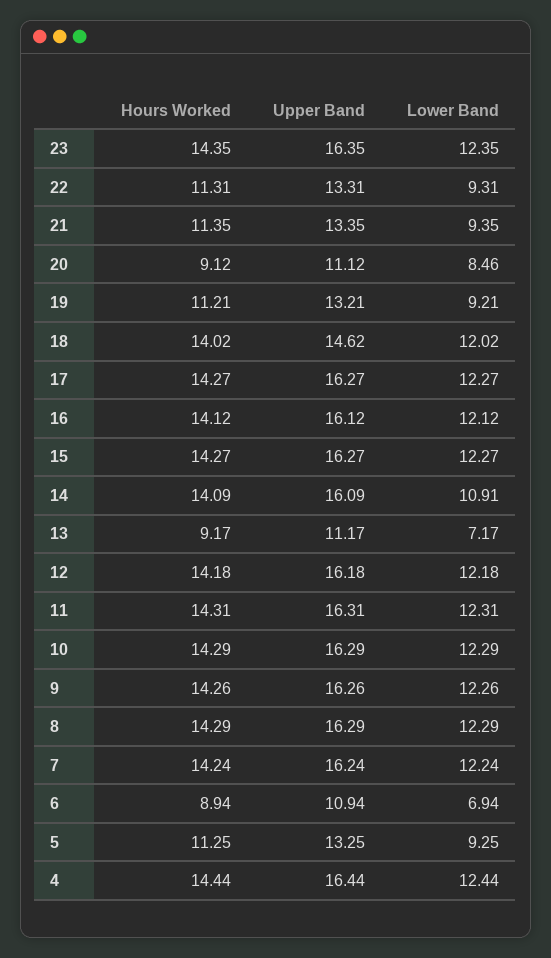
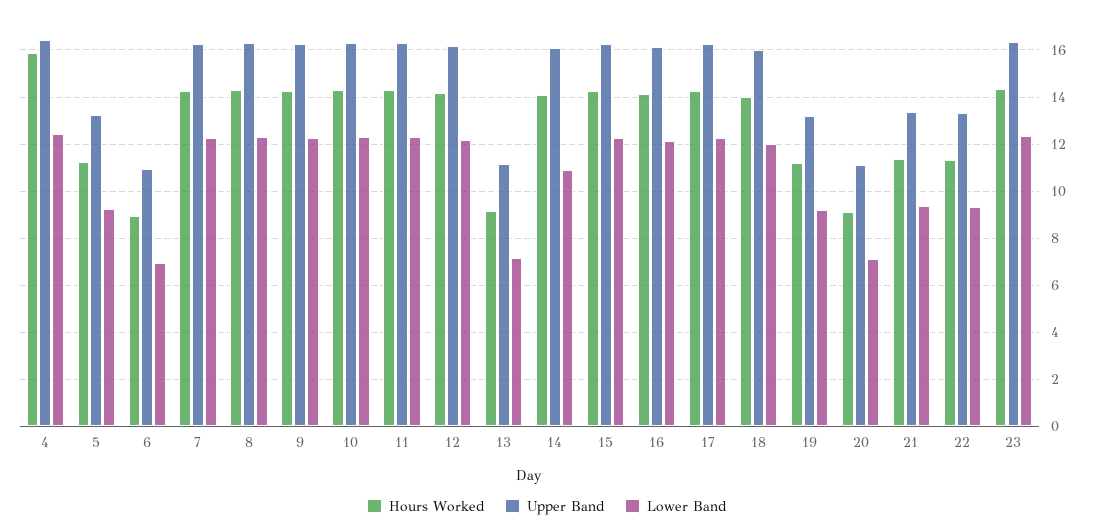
  {
    "Hours Worked": {
      "23": 14.35,
      "22": 11.31,
      "21": 11.35,
      "20": 9.12,
      "19": 11.21,
      "18": 14.02,
      "17": 14.27,
      "16": 14.12,
      "15": 14.27,
      "14": 14.09,
      "13": 9.17,
      "12": 14.18,
      "11": 14.31,
      "10": 14.29,
      "9": 14.26,
      "8": 14.29,
      "7": 14.24,
      "6": 8.94,
      "5": 11.25,
-     "4": 14.44
+     "4": 16
    },
    "Upper Band": {
      "23": 16.35,
      "22": 13.31,
      "21": 13.35,
      "20": 11.12,
      "19": 13.21,
-     "18": 14.62,
+     "18": 16,
      "17": 16.27,
      "16": 16.12,
      "15": 16.27,
      "14": 16.09,
      "13": 11.17,
      "12": 16.18,
      "11": 16.31,
      "10": 16.29,
      "9": 16.26,
      "8": 16.29,
      "7": 16.24,
      "6": 10.94,
      "5": 13.25,
      "4": 16.44
    },
    "Lower Band": {
      "23": 12.35,
      "22": 9.31,
      "21": 9.35,
-     "20": 8.46,
+     "20": 7,
      "19": 9.21,
      "18": 12.02,
      "17": 12.27,
      "16": 12.12,
      "15": 12.27,
      "14": 10.91,
      "13": 7.17,
      "12": 12.18,
      "11": 12.31,
      "10": 12.29,
      "9": 12.26,
      "8": 12.29,
      "7": 12.24,
      "6": 6.94,
      "5": 9.25,
      "4": 12.44
    }
  }

